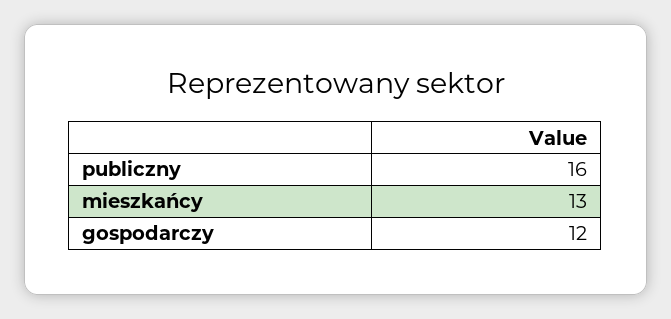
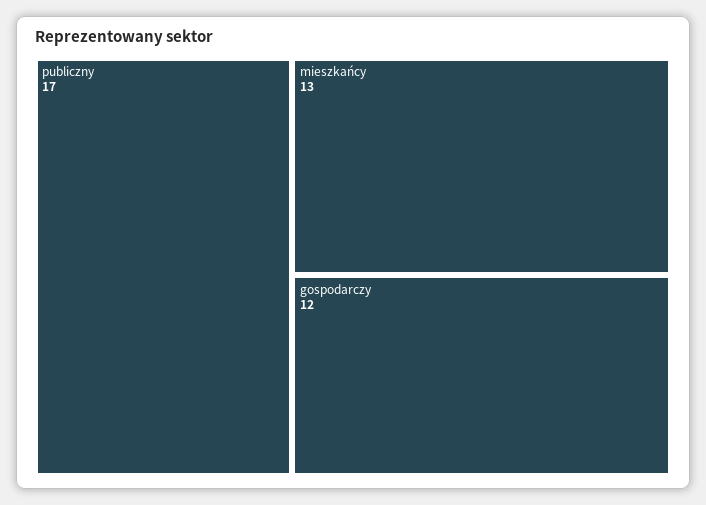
  {
-   "publiczny": 16,
+   "publiczny": 17,
    "mieszkańcy": 13,
    "gospodarczy": 12
  }

